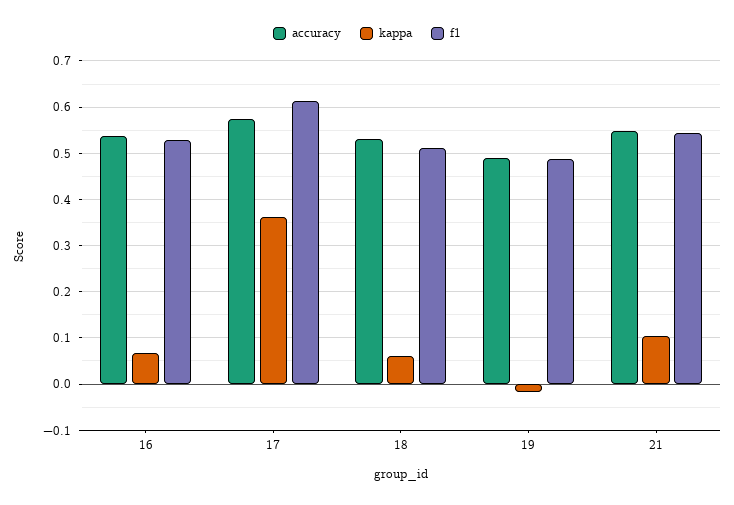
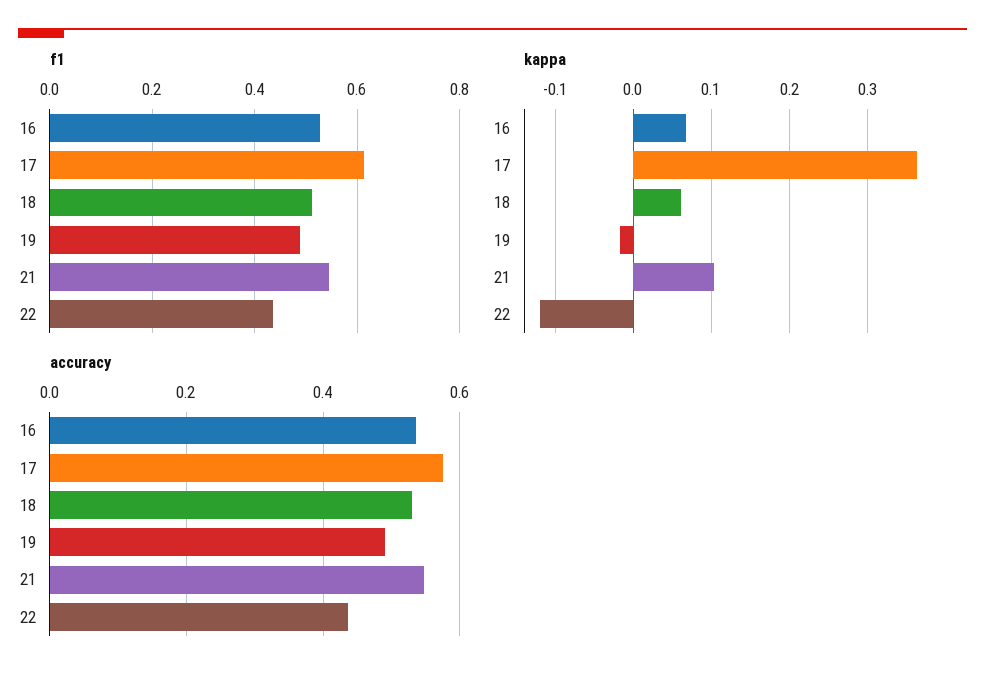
  {
    "accuracy": {
      "16": 0.54,
      "17": 0.58,
      "18": 0.54,
      "19": 0.5,
-     "21": 0.54
+     "21": 0.54,
+     "22": 0.44
    },
    "kappa": {
      "16": 0.07,
      "17": 0.36,
      "18": 0.06,
      "19": -0.02,
-     "21": 0.1
+     "21": 0.1,
+     "22": -0.12
    },
    "f1": {
      "16": 0.52,
      "17": 0.62,
      "18": 0.52,
      "19": 0.48,
-     "21": 0.54
+     "21": 0.54,
+     "22": 0.44
    }
  }

